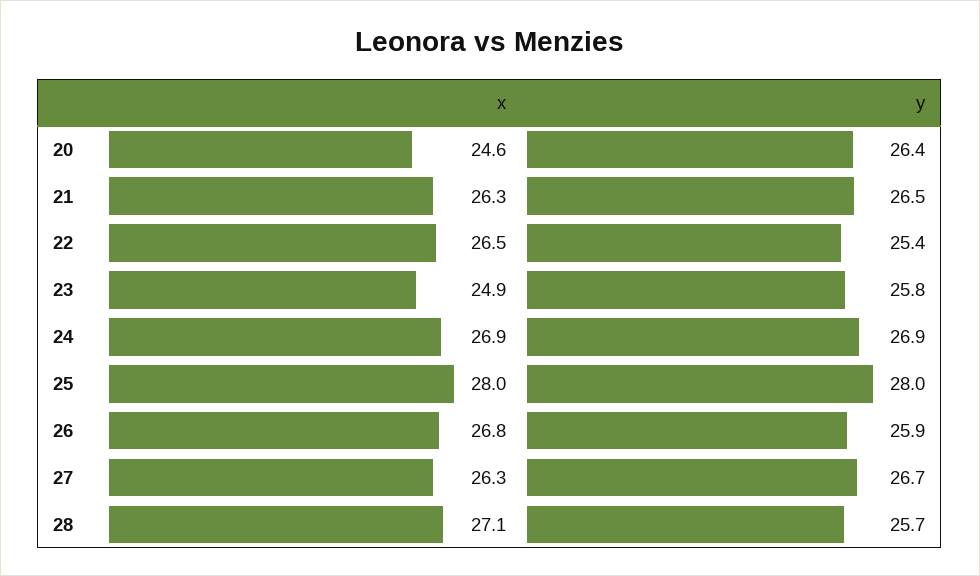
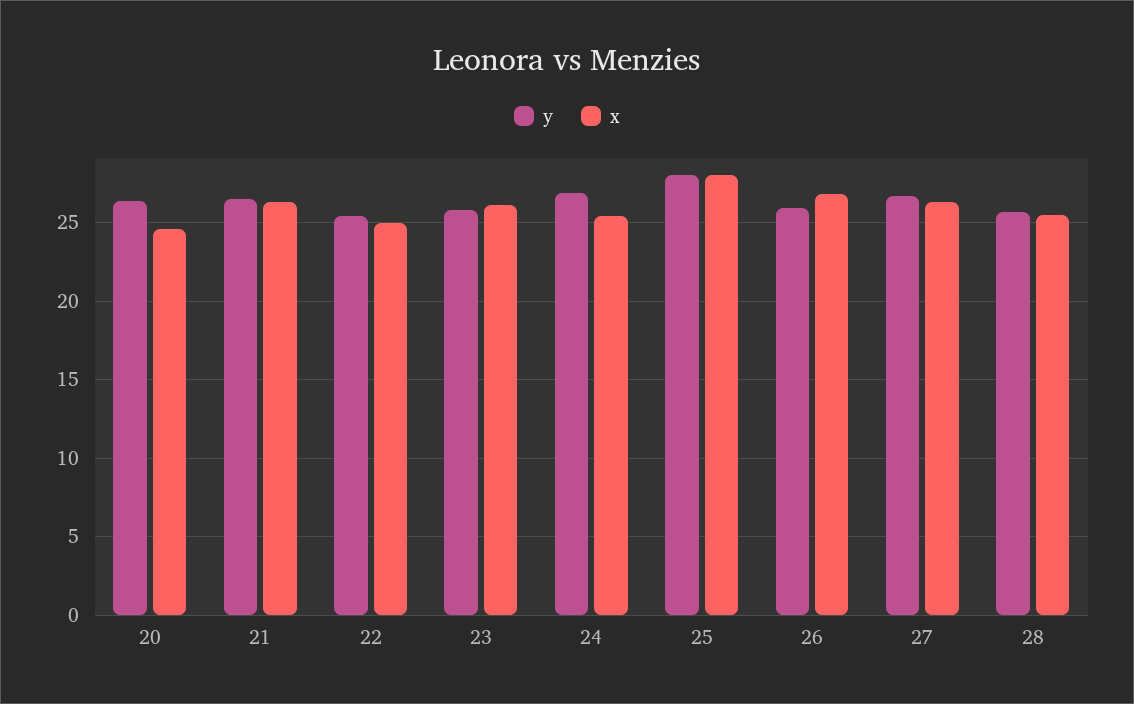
  {
    "x": {
      "20": 24.6,
      "21": 26.3,
-     "22": 26.5,
+     "22": 25,
-     "23": 24.9,
+     "23": 26,
-     "24": 26.9,
+     "24": 25.5,
      "25": 28,
      "26": 26.8,
      "27": 26.3,
-     "28": 27.1
+     "28": 25.5
    },
    "y": {
      "20": 26.4,
      "21": 26.5,
      "22": 25.4,
      "23": 25.8,
      "24": 26.9,
      "25": 28,
      "26": 25.9,
      "27": 26.7,
      "28": 25.7
    }
  }

